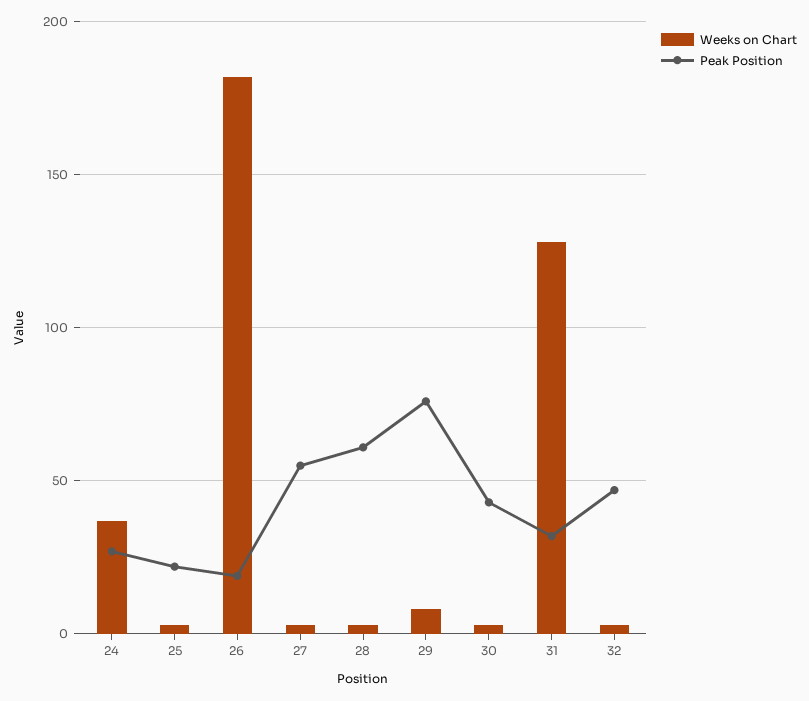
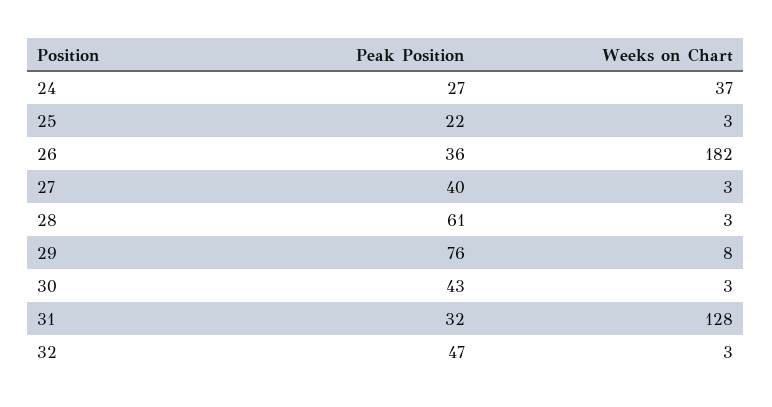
  {
    "Weeks on Chart": {
      "24": 37,
      "25": 3,
      "26": 182,
      "27": 3,
      "28": 3,
      "29": 8,
      "30": 3,
      "31": 128,
      "32": 3
    },
    "Peak Position": {
      "24": 27,
      "25": 22,
-     "26": 20,
+     "26": 36,
-     "27": 55,
+     "27": 40,
      "28": 61,
      "29": 76,
      "30": 43,
      "31": 32,
      "32": 47
    }
  }

